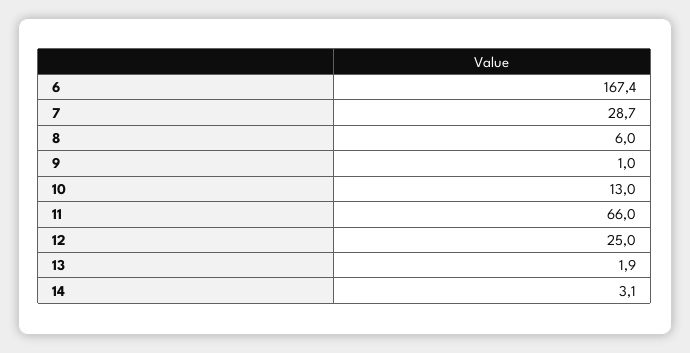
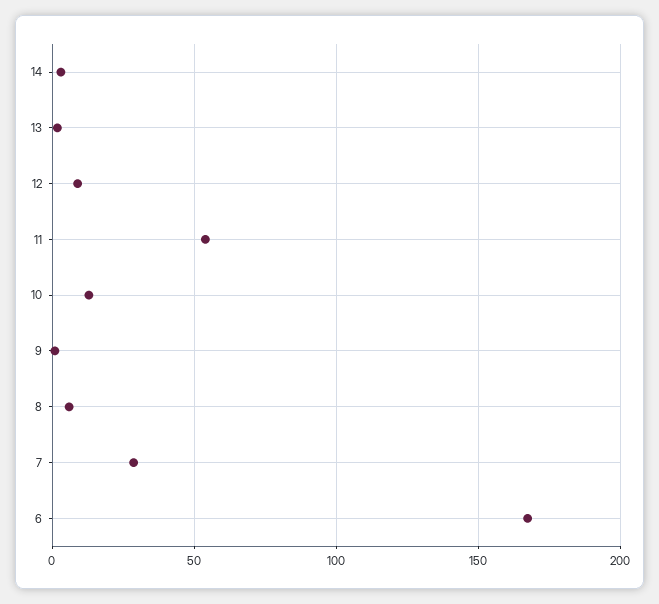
  {
    "6": 167.4,
    "7": 28.7,
    "8": 6,
    "9": 1,
    "10": 13,
-   "11": 66,
+   "11": 55,
-   "12": 25,
+   "12": 10,
    "13": 1.9,
    "14": 3.1
  }

